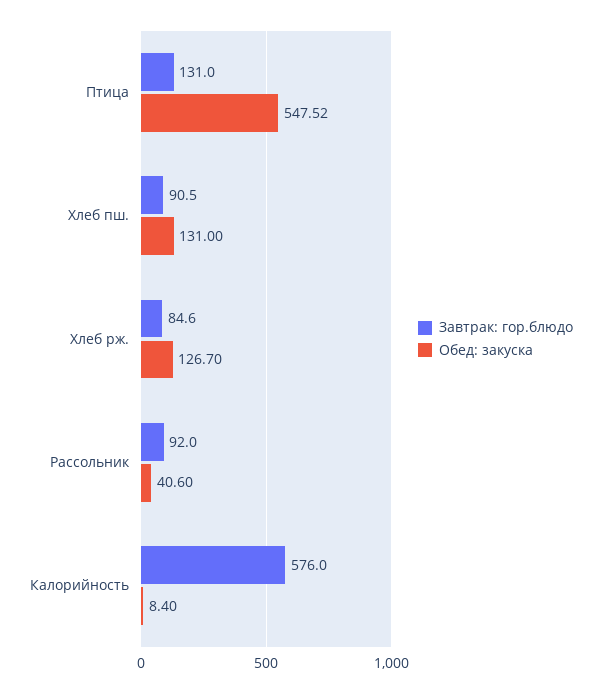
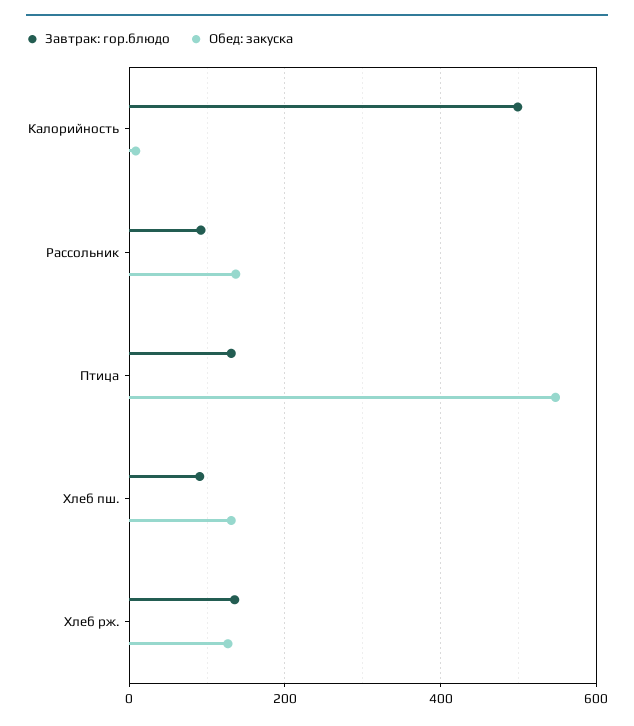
  {
    "Завтрак: гор.блюдо": {
      "Птица": 131,
      "Хлеб пш.": 90.5,
-     "Хлеб рж.": 84.6,
+     "Хлеб рж.": 140,
      "Рассольник": 92,
-     "Калорийность": 576
+     "Калорийность": 500
    },
    "Обед: закуска": {
      "Птица": 547.52,
      "Хлеб пш.": 131,
      "Хлеб рж.": 126.7,
-     "Рассольник": 40.6,
+     "Рассольник": 140,
      "Калорийность": 8.4
    }
  }

